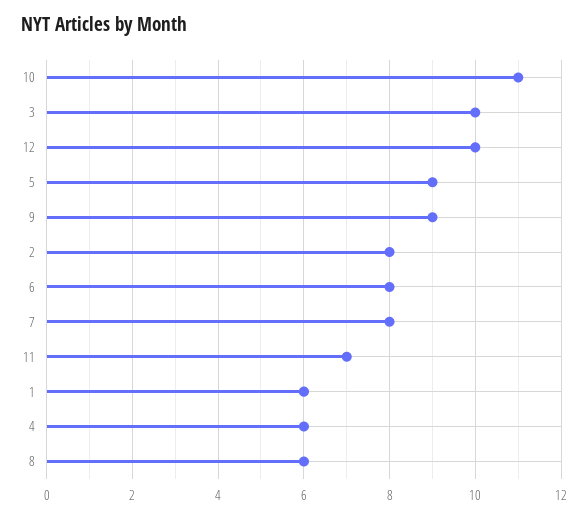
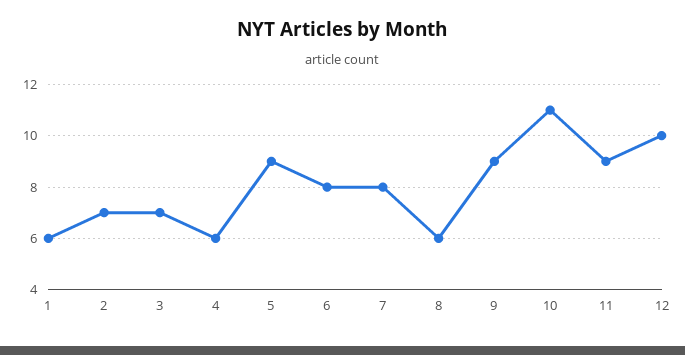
  {
    "10": 11,
-   "3": 10,
+   "3": 7,
    "12": 10,
    "5": 9,
    "9": 9,
-   "2": 8,
+   "2": 7,
    "6": 8,
    "7": 8,
-   "11": 7,
+   "11": 9,
    "1": 6,
    "4": 6,
    "8": 6
  }

